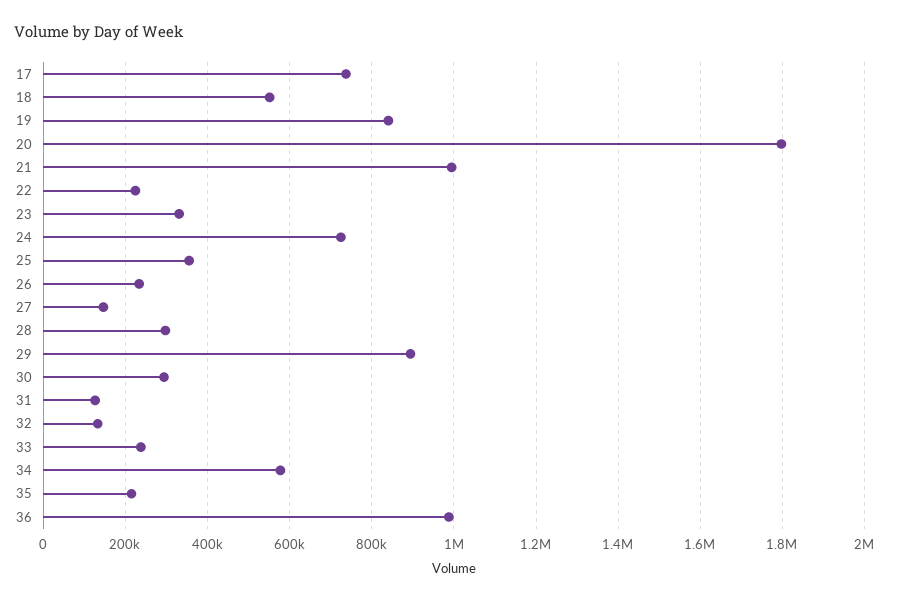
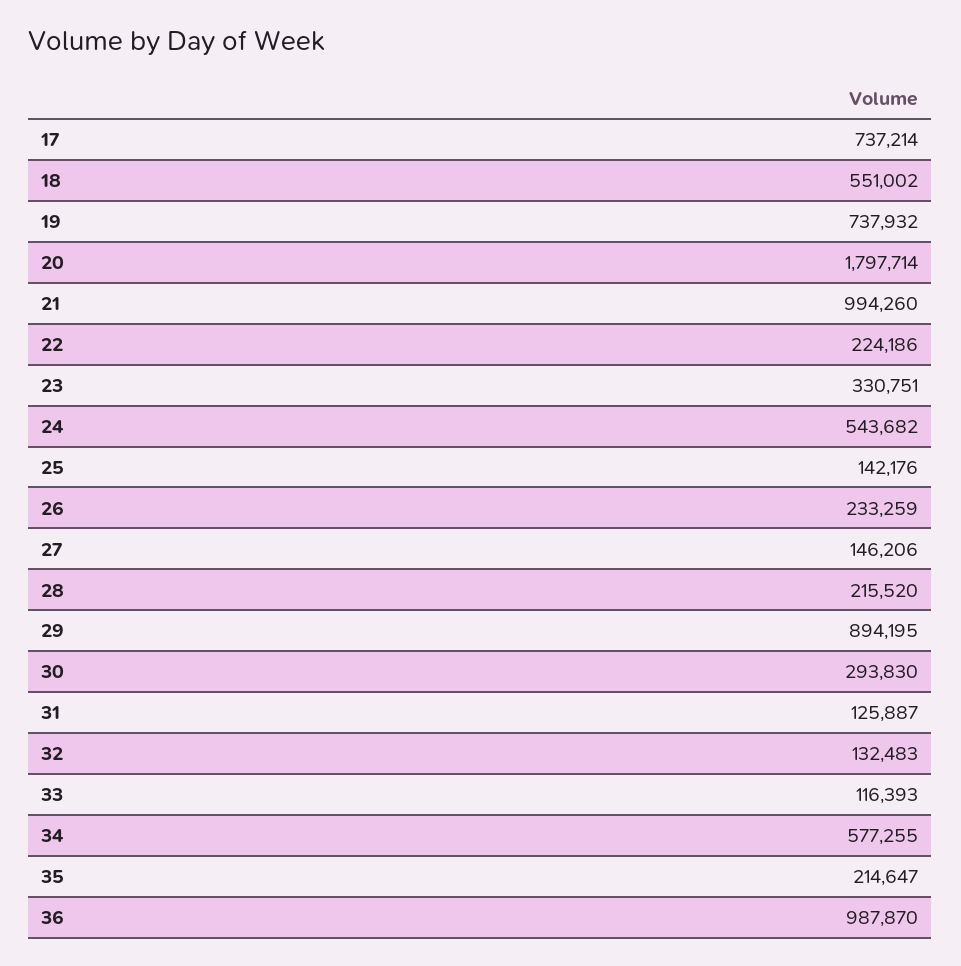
  {
    "17": 737214,
    "18": 551002,
-   "19": 840000,
+   "19": 737932,
    "20": 1797714,
    "21": 994260,
    "22": 224186,
    "23": 330751,
-   "24": 720000,
+   "24": 543682,
-   "25": 360000,
+   "25": 142176,
    "26": 233259,
    "27": 146206,
-   "28": 300000,
+   "28": 215520,
    "29": 894195,
    "30": 293830,
    "31": 125887,
    "32": 132483,
-   "33": 240000,
+   "33": 116393,
    "34": 577255,
    "35": 214647,
    "36": 987870
  }

